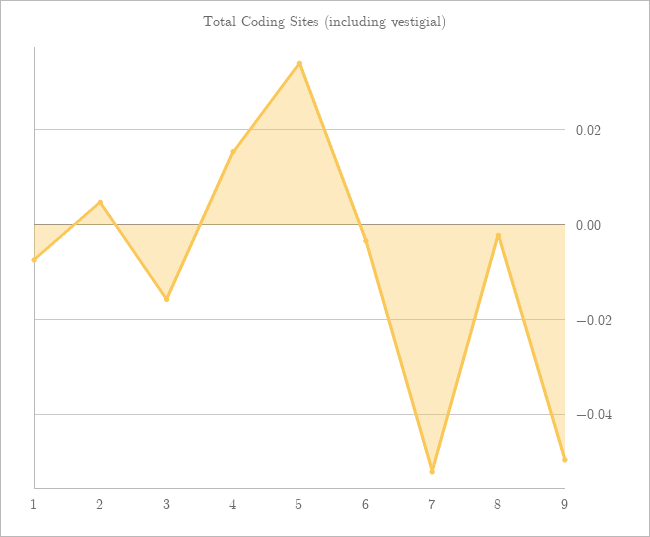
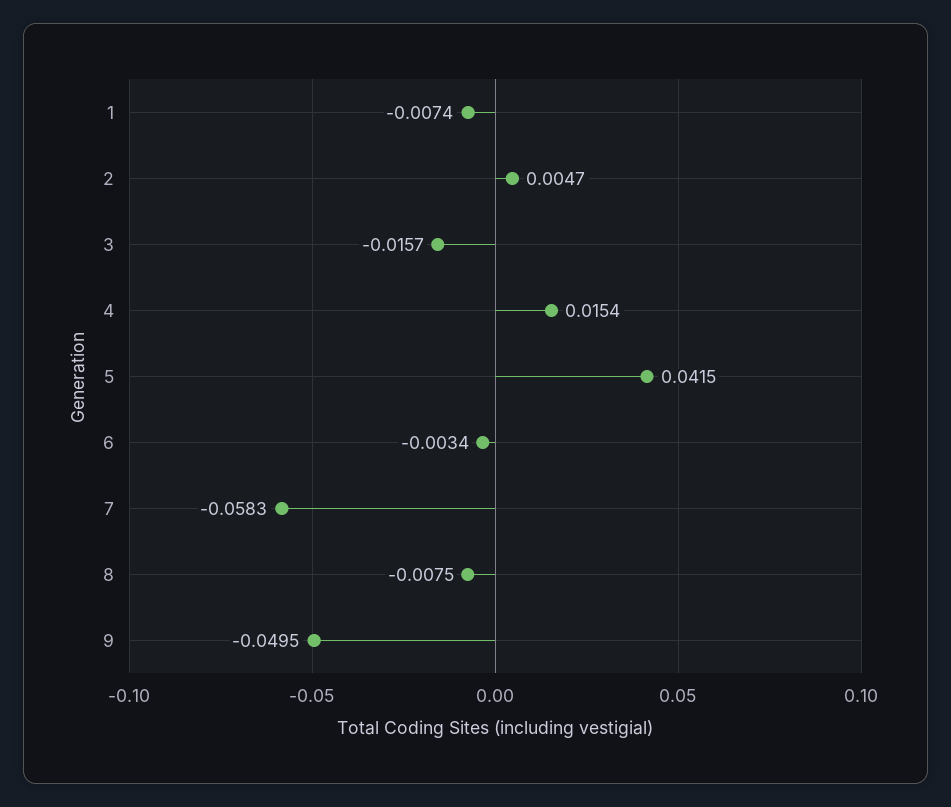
  {
    "1": -0.0074,
    "2": 0.0047,
    "3": -0.0157,
    "4": 0.0154,
-   "5": 0.034,
+   "5": 0.0415,
    "6": -0.0034,
-   "7": -0.052,
+   "7": -0.0583,
-   "8": -0.002,
+   "8": -0.0075,
    "9": -0.0495
  }

